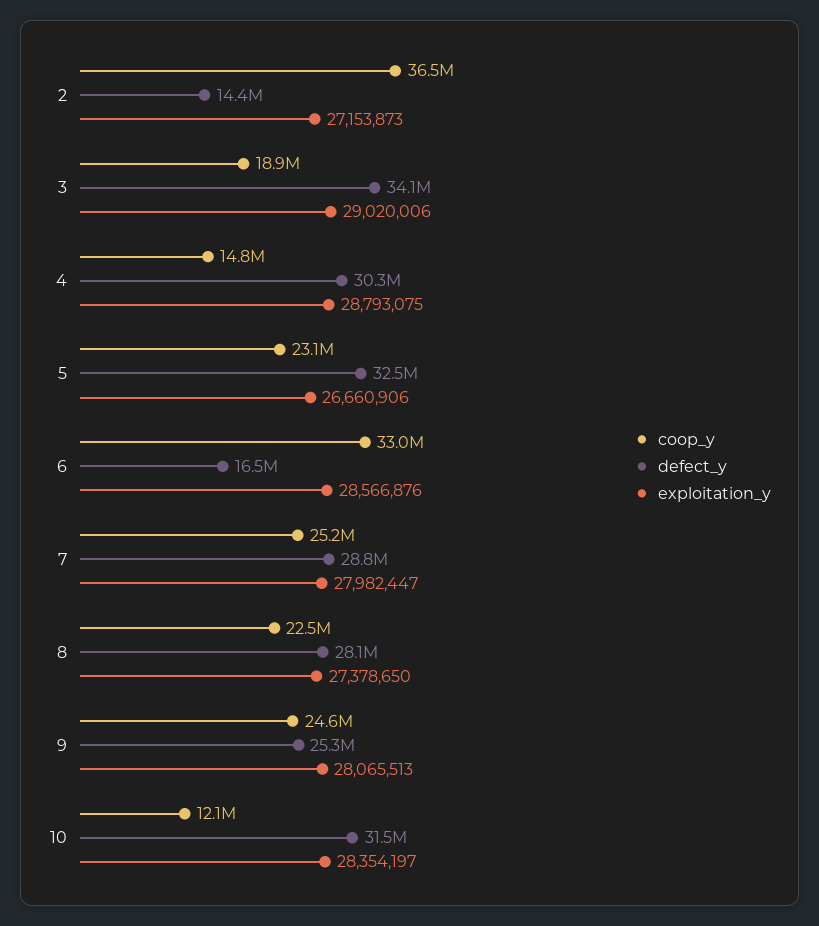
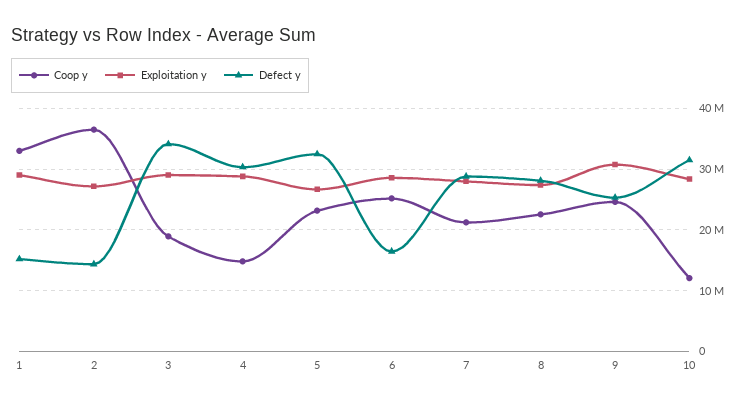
  {
    "coop_y": {
      "2": 36500000,
      "3": 18900000,
      "4": 14800000,
      "5": 23100000,
-     "6": 33000000,
+     "6": 25000000,
-     "7": 25200000,
+     "7": 21000000,
      "8": 22500000,
      "9": 24600000,
-     "10": 12100000
+     "10": 12100000,
+     "1": 33000000
    },
    "defect_y": {
      "2": 14400000,
      "3": 34100000,
      "4": 30300000,
      "5": 32500000,
      "6": 16500000,
      "7": 28800000,
      "8": 28100000,
      "9": 25300000,
-     "10": 31500000
+     "10": 31500000,
+     "1": 15000000
    },
    "exploitation_y": {
      "2": 27153873,
      "3": 29020006,
      "4": 28793075,
      "5": 26660906,
      "6": 28566876,
      "7": 27982447,
      "8": 27378650,
-     "9": 28065513,
+     "9": 31000000,
-     "10": 28354197
+     "10": 28354197,
+     "1": 29000000
    }
  }

